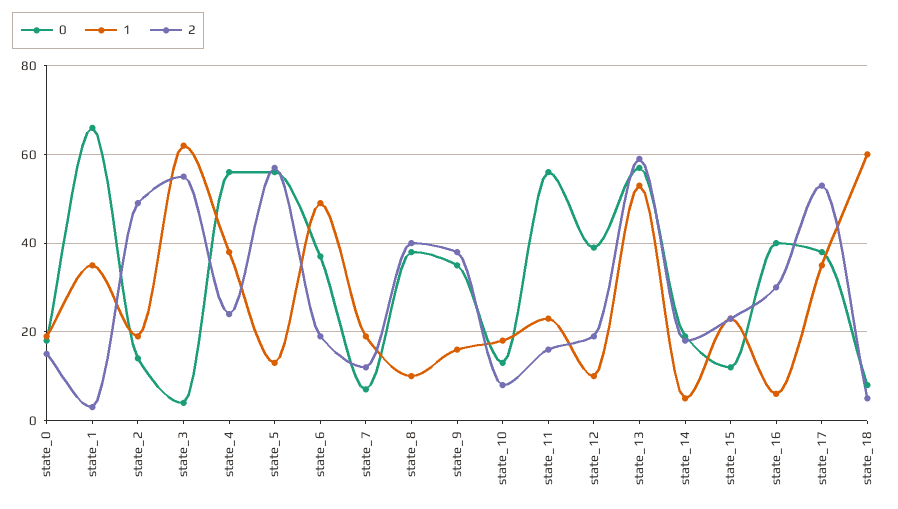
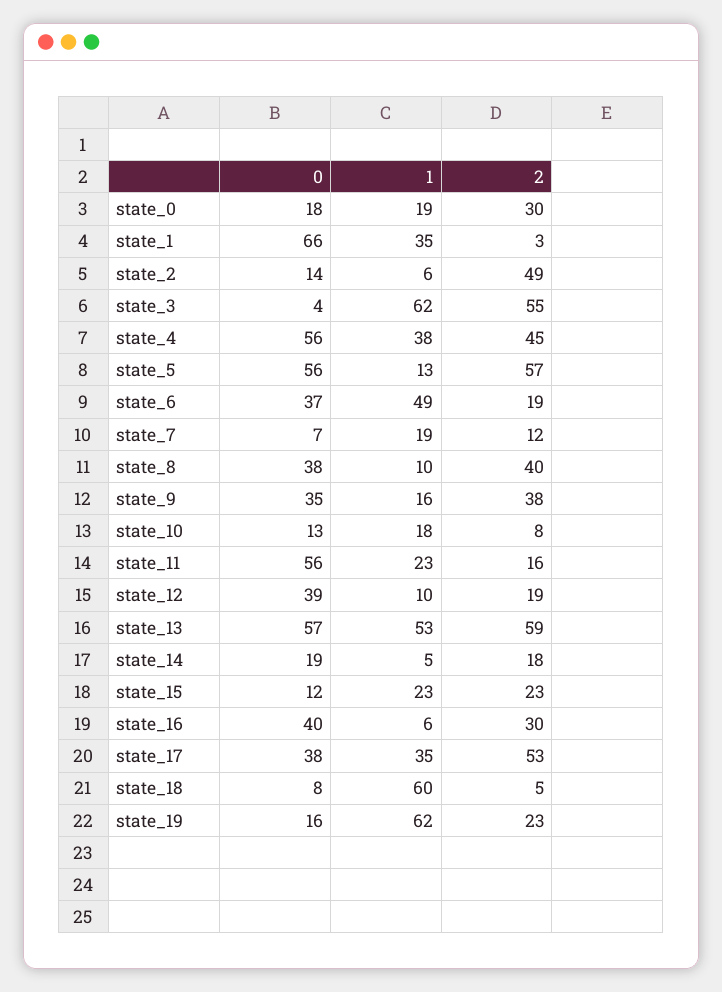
  {
    "0": {
      "state_0": 18,
      "state_1": 66,
      "state_2": 14,
      "state_3": 4,
      "state_4": 56,
      "state_5": 56,
      "state_6": 37,
      "state_7": 7,
      "state_8": 38,
      "state_9": 35,
      "state_10": 13,
      "state_11": 56,
      "state_12": 39,
      "state_13": 57,
      "state_14": 19,
      "state_15": 12,
      "state_16": 40,
      "state_17": 38,
-     "state_18": 8
+     "state_18": 8,
+     "state_19": 16
    },
    "1": {
      "state_0": 19,
      "state_1": 35,
-     "state_2": 20,
+     "state_2": 6,
      "state_3": 62,
      "state_4": 38,
      "state_5": 13,
      "state_6": 49,
      "state_7": 19,
      "state_8": 10,
      "state_9": 16,
      "state_10": 18,
      "state_11": 23,
      "state_12": 10,
      "state_13": 53,
      "state_14": 5,
      "state_15": 23,
      "state_16": 6,
      "state_17": 35,
-     "state_18": 60
+     "state_18": 60,
+     "state_19": 62
    },
    "2": {
-     "state_0": 15,
+     "state_0": 30,
      "state_1": 3,
      "state_2": 49,
      "state_3": 55,
-     "state_4": 25,
+     "state_4": 45,
      "state_5": 57,
      "state_6": 19,
      "state_7": 12,
      "state_8": 40,
      "state_9": 38,
      "state_10": 8,
      "state_11": 16,
      "state_12": 19,
      "state_13": 59,
      "state_14": 18,
      "state_15": 23,
      "state_16": 30,
      "state_17": 53,
-     "state_18": 5
+     "state_18": 5,
+     "state_19": 23
    }
  }

